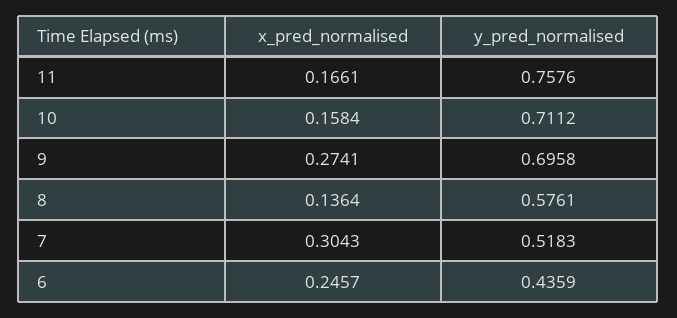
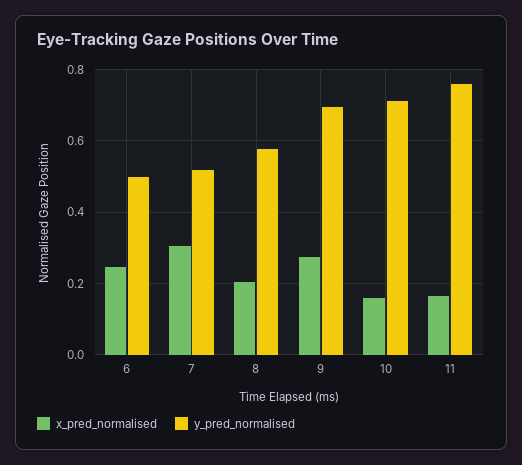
  {
    "x_pred_normalised": {
      "11": 0.1661,
      "10": 0.1584,
      "9": 0.2741,
-     "8": 0.1364,
+     "8": 0.2,
      "7": 0.3043,
      "6": 0.2457
    },
    "y_pred_normalised": {
      "11": 0.7576,
      "10": 0.7112,
      "9": 0.6958,
      "8": 0.5761,
      "7": 0.5183,
-     "6": 0.4359
+     "6": 0.5
    }
  }

